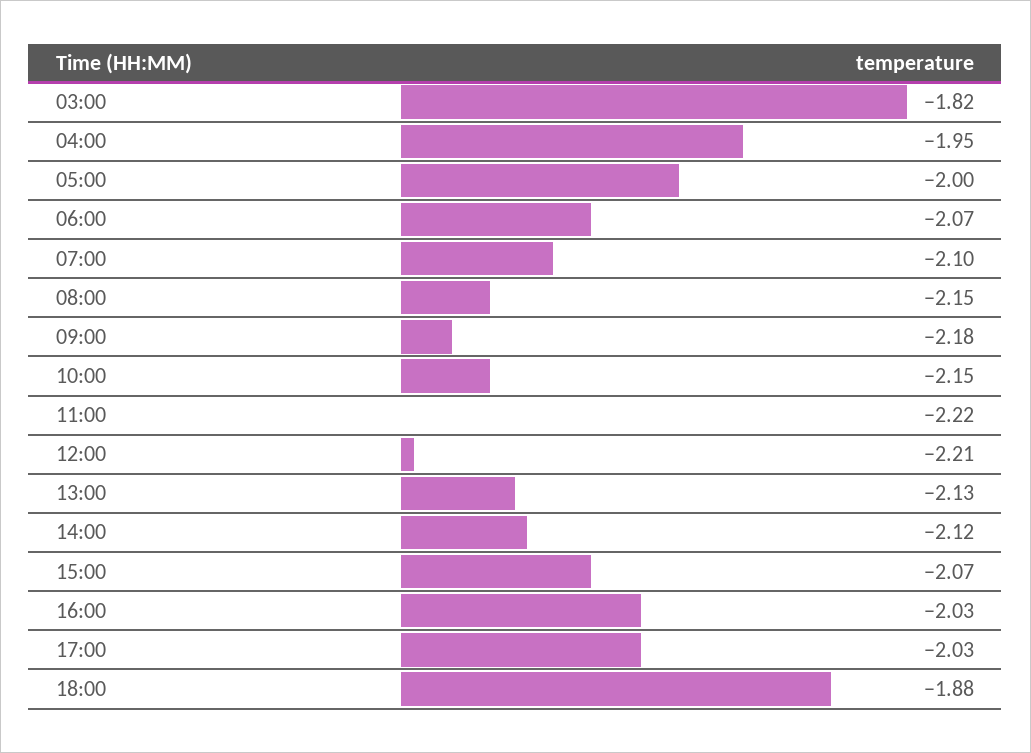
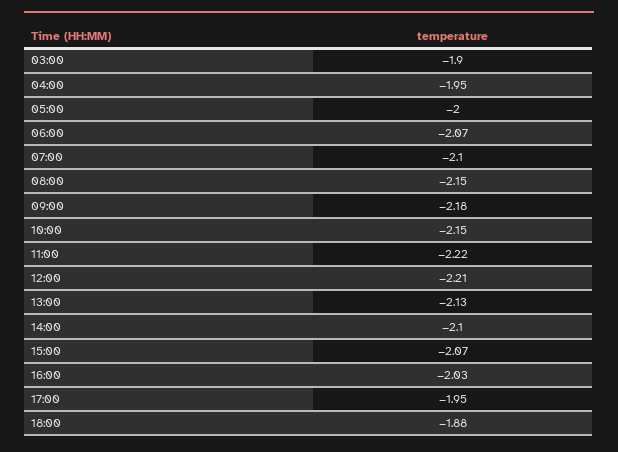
  {
-   "03:00": -1.82,
+   "03:00": -1.9,
    "04:00": -1.95,
    "05:00": -2,
    "06:00": -2.07,
    "07:00": -2.1,
    "08:00": -2.15,
    "09:00": -2.18,
    "10:00": -2.15,
    "11:00": -2.22,
    "12:00": -2.21,
    "13:00": -2.13,
-   "14:00": -2.12,
+   "14:00": -2.1,
    "15:00": -2.07,
    "16:00": -2.03,
-   "17:00": -2.03,
+   "17:00": -1.95,
    "18:00": -1.88
  }

